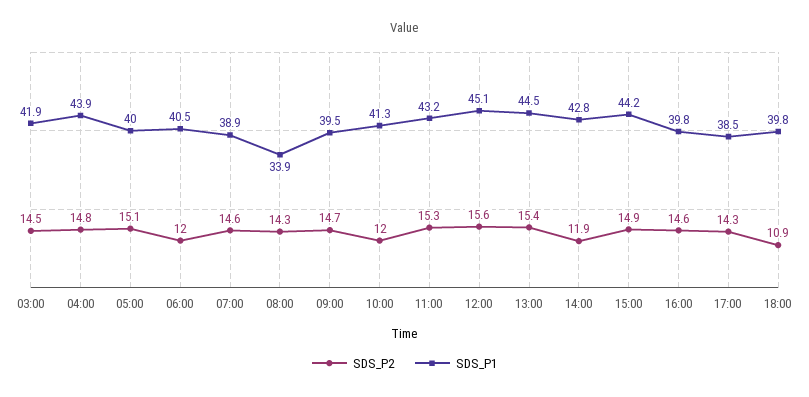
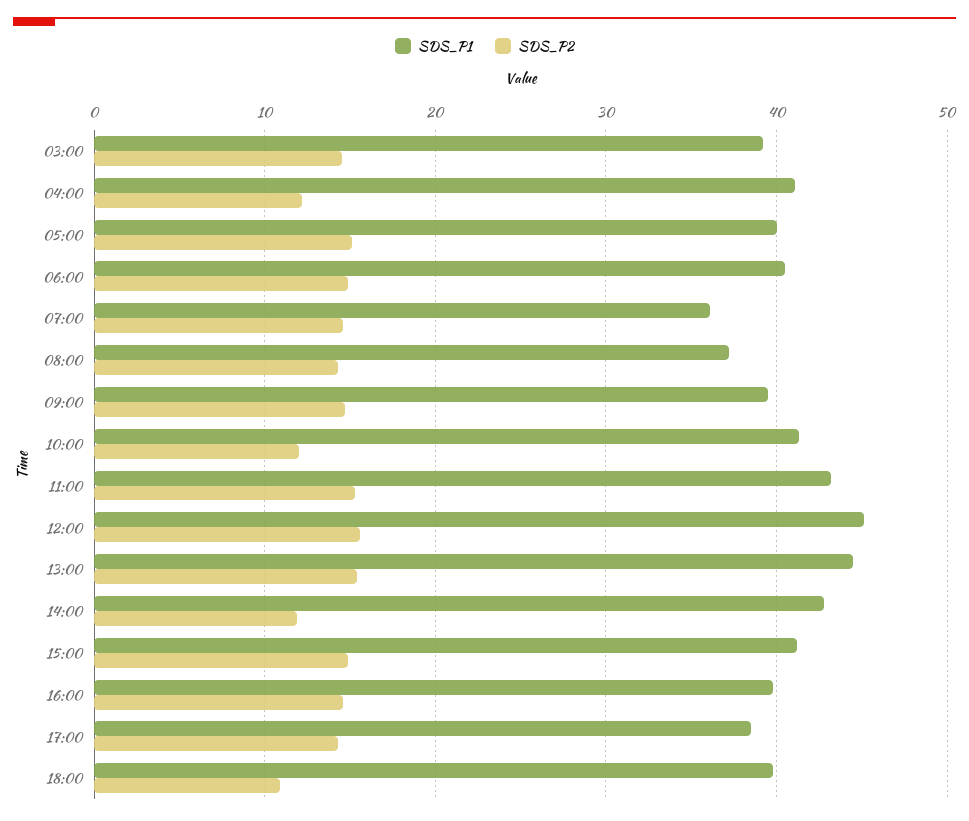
  {
    "SDS_P2": {
      "03:00": 14.5,
-     "04:00": 14.8,
+     "04:00": 12,
      "05:00": 15.1,
-     "06:00": 12,
+     "06:00": 15,
      "07:00": 14.6,
      "08:00": 14.3,
      "09:00": 14.7,
      "10:00": 12,
      "11:00": 15.3,
      "12:00": 15.6,
      "13:00": 15.4,
      "14:00": 11.9,
      "15:00": 14.9,
      "16:00": 14.6,
      "17:00": 14.3,
      "18:00": 10.9
    },
    "SDS_P1": {
-     "03:00": 41.9,
+     "03:00": 39,
-     "04:00": 43.9,
+     "04:00": 41,
      "05:00": 40,
      "06:00": 40.5,
-     "07:00": 38.9,
+     "07:00": 36,
-     "08:00": 33.9,
+     "08:00": 37,
      "09:00": 39.5,
      "10:00": 41.3,
      "11:00": 43.2,
      "12:00": 45.1,
      "13:00": 44.5,
      "14:00": 42.8,
-     "15:00": 44.2,
+     "15:00": 41,
      "16:00": 39.8,
      "17:00": 38.5,
      "18:00": 39.8
    }
  }

